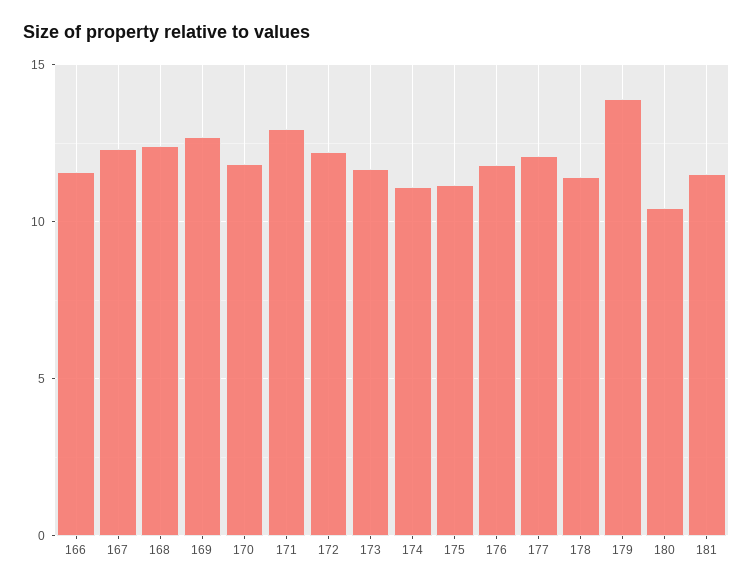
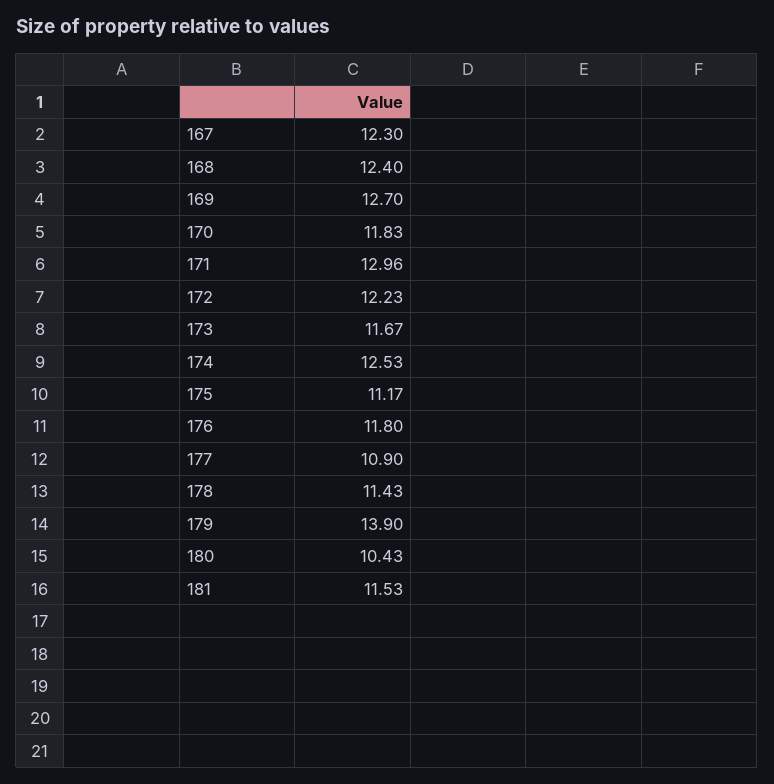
  {
-   "166": 11.5,
    "167": 12.3,
    "168": 12.4,
    "169": 12.7,
    "170": 11.83,
    "171": 12.96,
    "172": 12.23,
    "173": 11.67,
-   "174": 11,
+   "174": 12.53,
    "175": 11.17,
    "176": 11.8,
-   "177": 12,
+   "177": 10.9,
    "178": 11.43,
    "179": 13.9,
    "180": 10.43,
    "181": 11.53
  }

